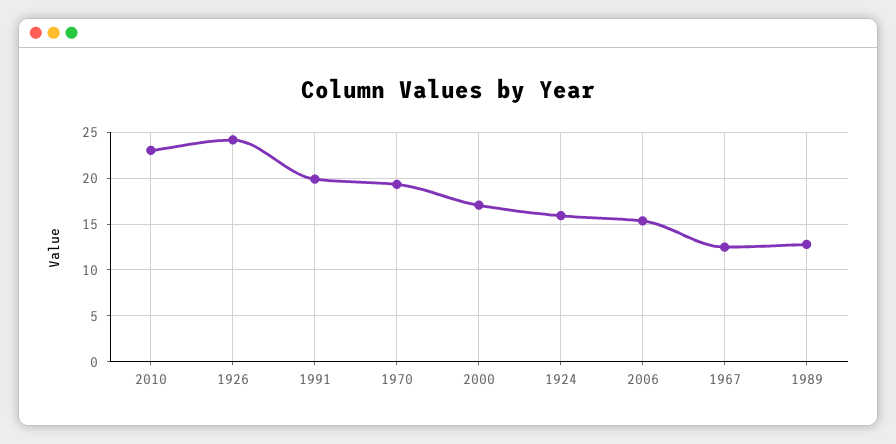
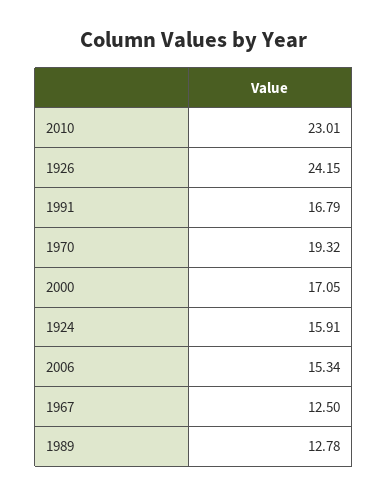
  {
    "2010": 23.01,
    "1926": 24.15,
-   "1991": 20,
+   "1991": 16.79,
    "1970": 19.32,
    "2000": 17.05,
    "1924": 15.91,
    "2006": 15.34,
    "1967": 12.5,
    "1989": 12.78
  }

